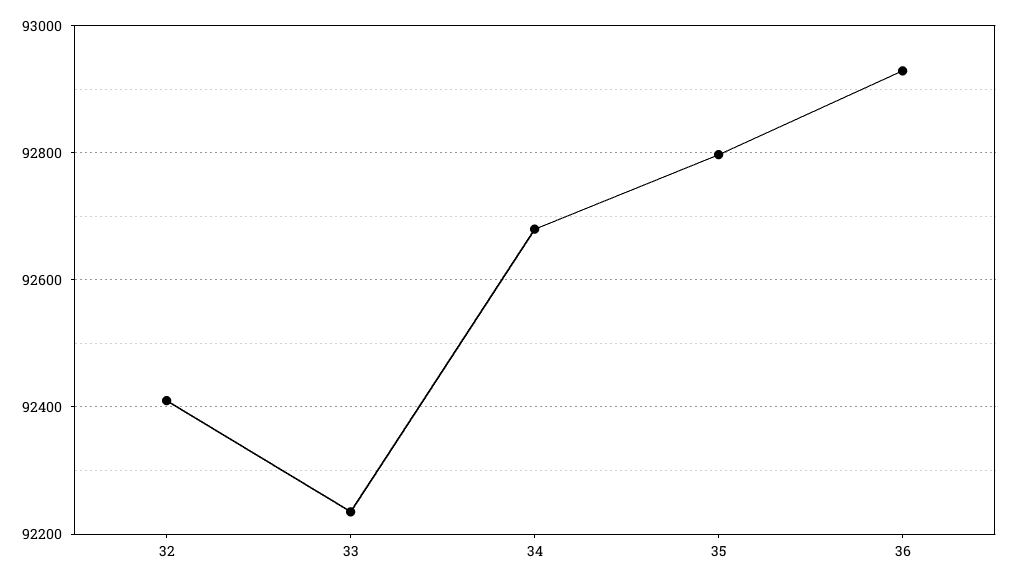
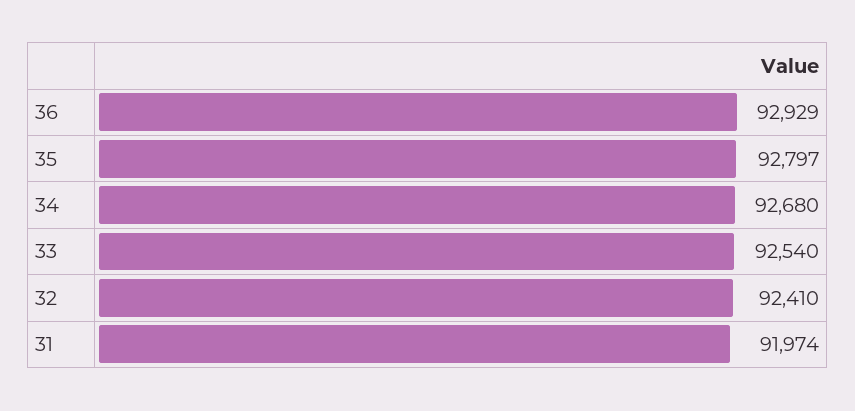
  {
    "32": 92410,
-   "33": 92240,
+   "33": 92540,
    "34": 92680,
    "35": 92797,
-   "36": 92929
+   "36": 92929,
+   "31": 91974
  }

